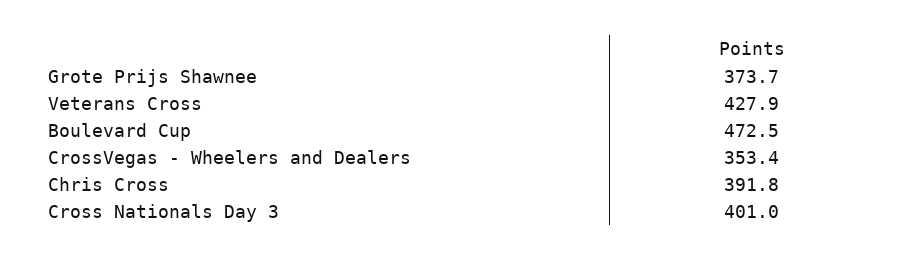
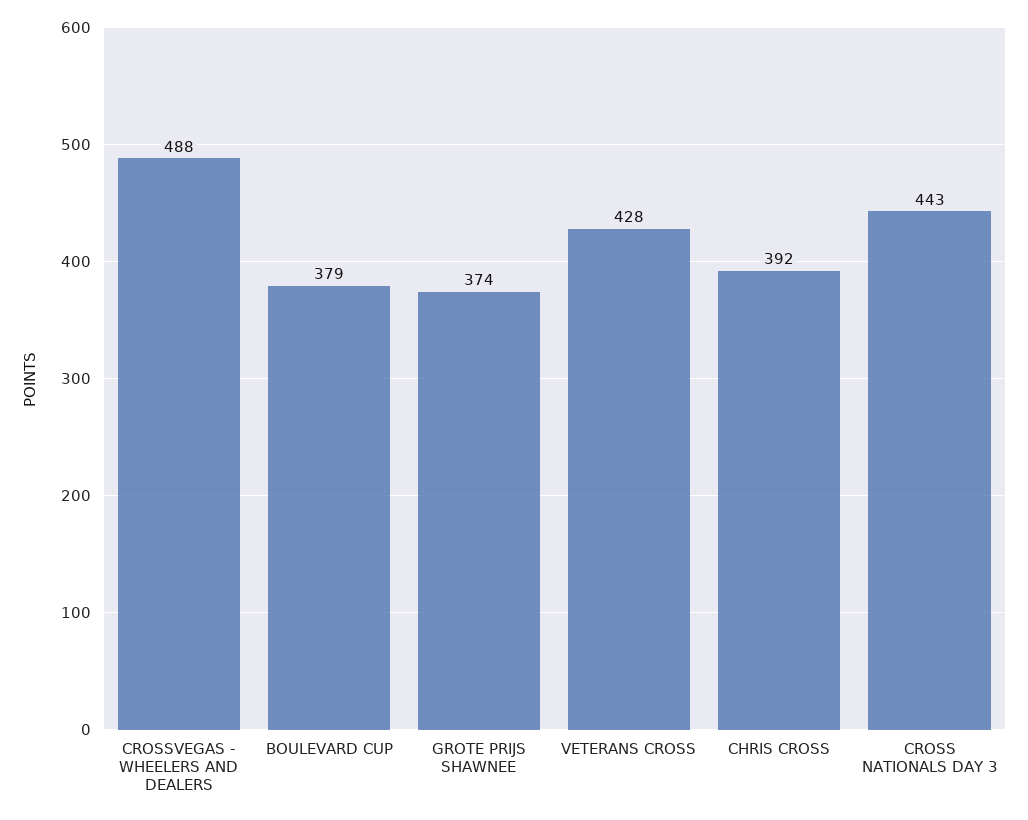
  {
    "Grote Prijs Shawnee": 373.7,
    "Veterans Cross": 427.9,
-   "Boulevard Cup": 472.5,
+   "Boulevard Cup": 379,
-   "CrossVegas - Wheelers and Dealers": 353.4,
+   "CrossVegas - Wheelers and Dealers": 488,
    "Chris Cross": 391.8,
-   "Cross Nationals Day 3": 401
+   "Cross Nationals Day 3": 443
  }

